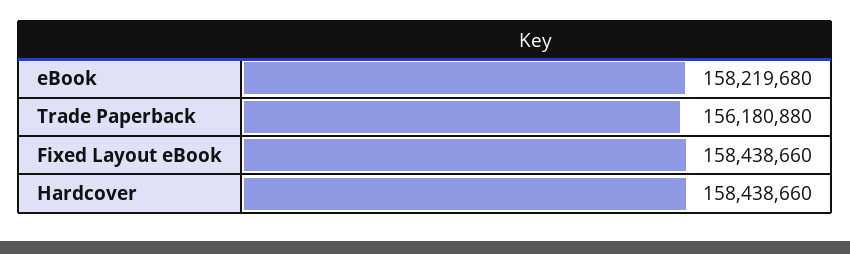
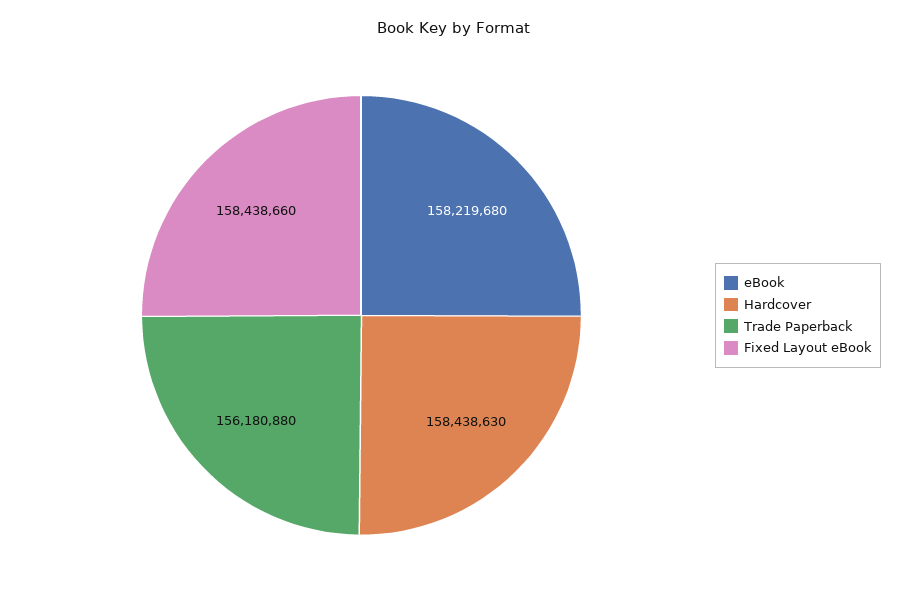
  {
    "eBook": 158219680,
    "Trade Paperback": 156180880,
    "Fixed Layout eBook": 158438660,
-   "Hardcover": 158438660
+   "Hardcover": 158438630
  }

